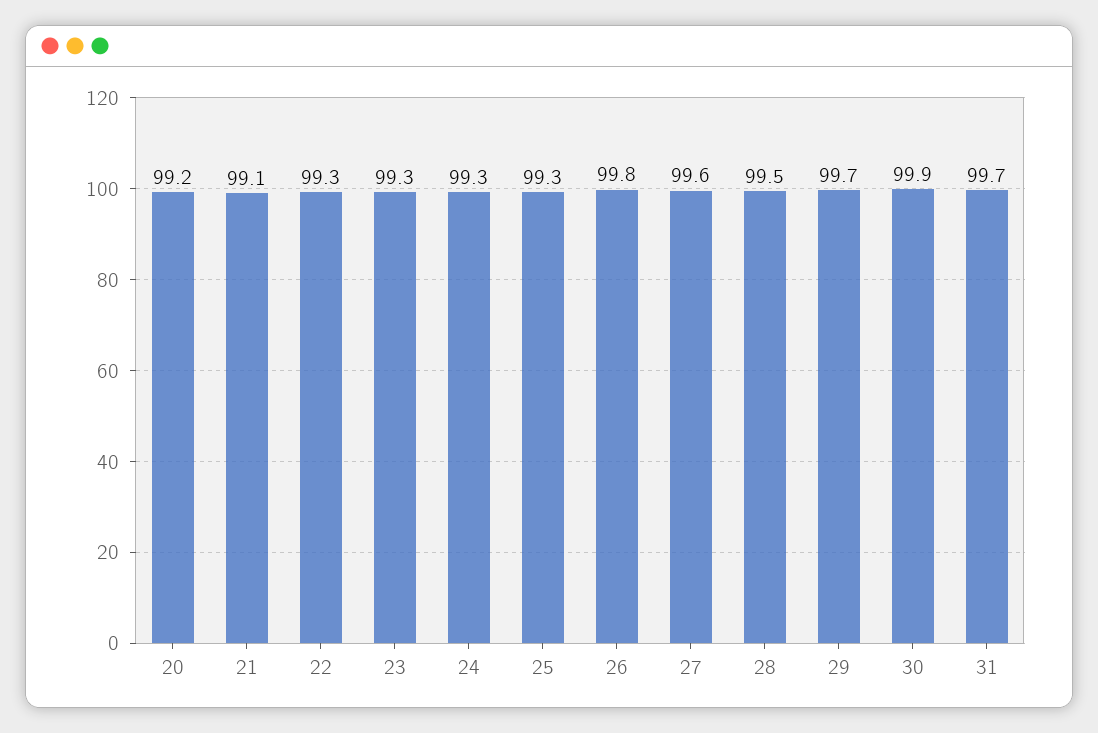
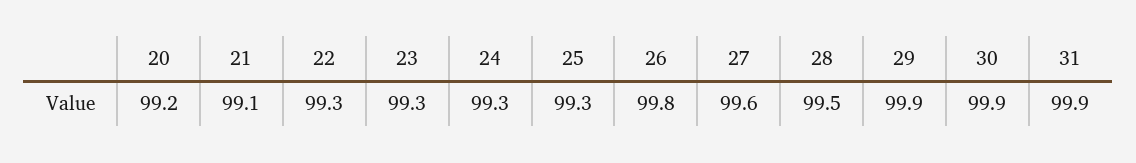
  {
    "20": 99.2,
    "21": 99.1,
    "22": 99.3,
    "23": 99.3,
    "24": 99.3,
    "25": 99.3,
    "26": 99.8,
    "27": 99.6,
    "28": 99.5,
-   "29": 99.7,
+   "29": 99.9,
    "30": 99.9,
-   "31": 99.7
+   "31": 99.9
  }

